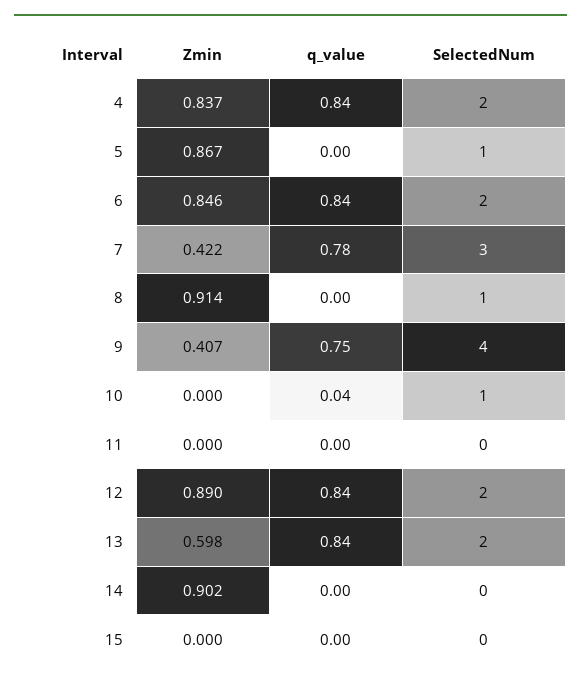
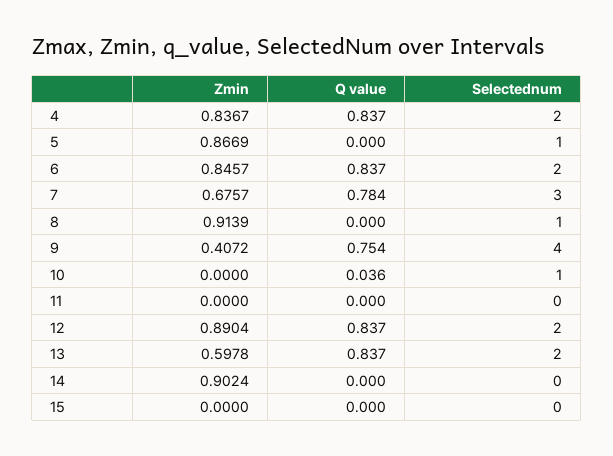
  {
    "Zmin": {
      "4": 0.8367,
      "5": 0.8669,
      "6": 0.8457,
-     "7": 0.422,
+     "7": 0.6757,
      "8": 0.9139,
      "9": 0.4072,
      "10": 0,
      "11": 0,
      "12": 0.8904,
      "13": 0.5978,
      "14": 0.9024,
      "15": 0
    },
    "q_value": {
      "4": 0.837,
      "5": 0,
      "6": 0.837,
      "7": 0.784,
      "8": 0,
      "9": 0.754,
      "10": 0.036,
      "11": 0,
      "12": 0.837,
      "13": 0.837,
      "14": 0,
      "15": 0
    },
    "SelectedNum": {
      "4": 2,
      "5": 1,
      "6": 2,
      "7": 3,
      "8": 1,
      "9": 4,
      "10": 1,
      "11": 0,
      "12": 2,
      "13": 2,
      "14": 0,
      "15": 0
    }
  }

